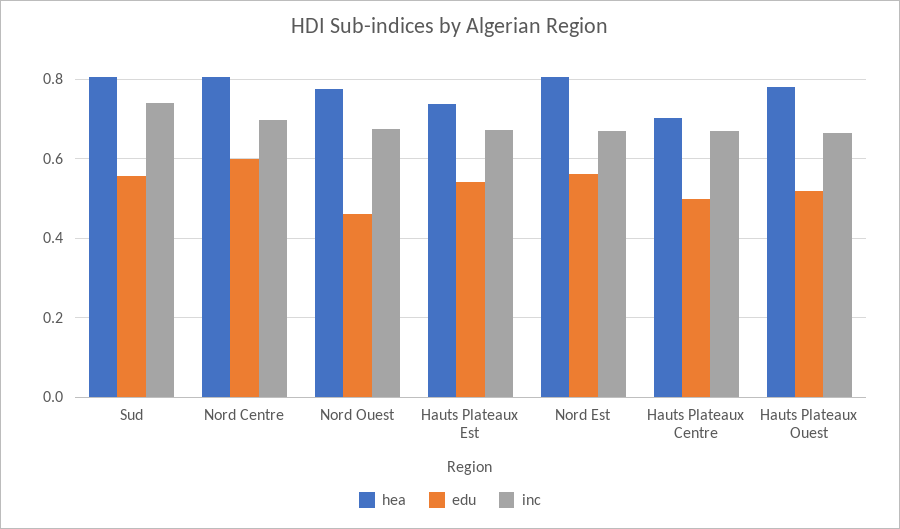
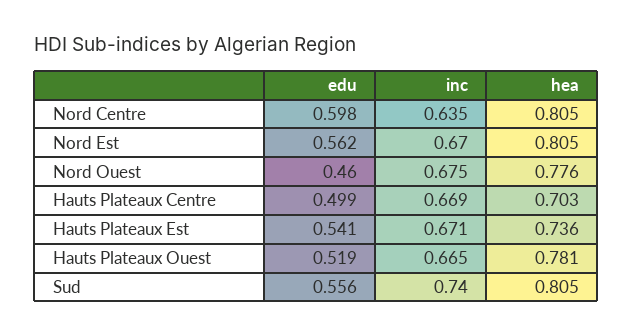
  {
    "hea": {
      "Sud": 0.805,
      "Nord Centre": 0.805,
      "Nord Ouest": 0.776,
      "Hauts Plateaux Est": 0.736,
      "Nord Est": 0.805,
      "Hauts Plateaux Centre": 0.703,
      "Hauts Plateaux Ouest": 0.781
    },
    "edu": {
      "Sud": 0.556,
      "Nord Centre": 0.598,
      "Nord Ouest": 0.46,
      "Hauts Plateaux Est": 0.541,
      "Nord Est": 0.562,
      "Hauts Plateaux Centre": 0.499,
      "Hauts Plateaux Ouest": 0.519
    },
    "inc": {
      "Sud": 0.74,
-     "Nord Centre": 0.7,
+     "Nord Centre": 0.635,
      "Nord Ouest": 0.675,
      "Hauts Plateaux Est": 0.671,
      "Nord Est": 0.67,
      "Hauts Plateaux Centre": 0.669,
      "Hauts Plateaux Ouest": 0.665
    }
  }

